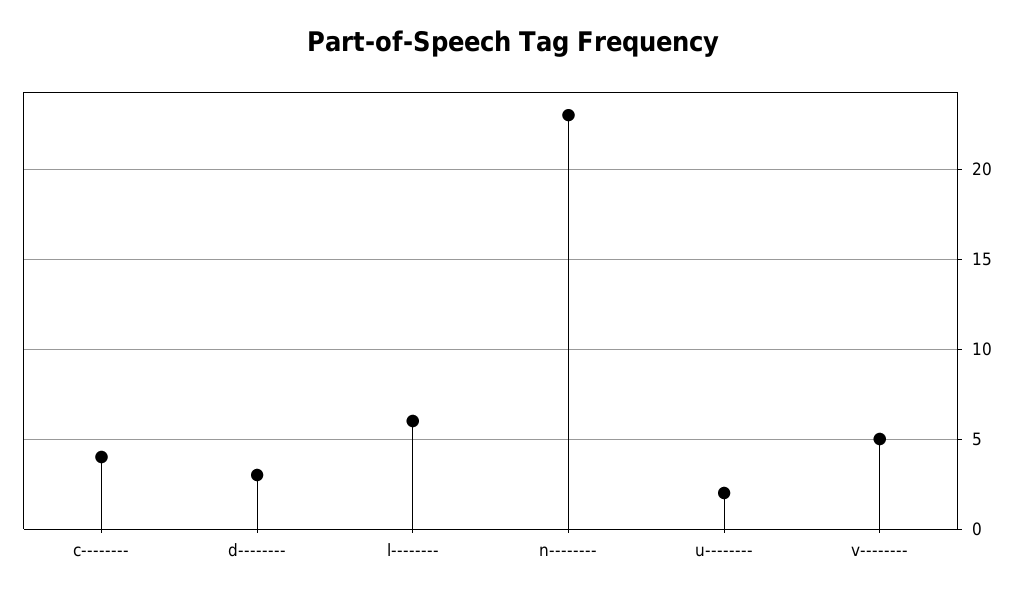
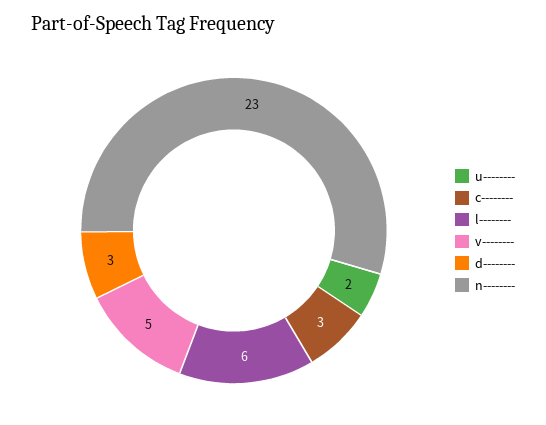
  {
-   "c--------": 4,
+   "c--------": 3,
    "d--------": 3,
    "l--------": 6,
    "n--------": 23,
    "u--------": 2,
    "v--------": 5
  }

